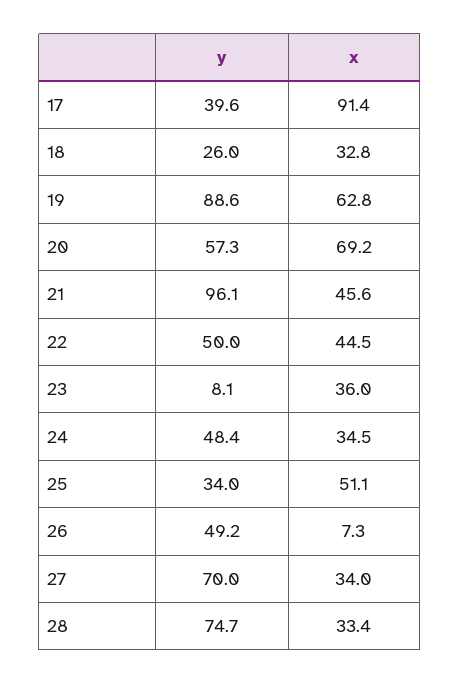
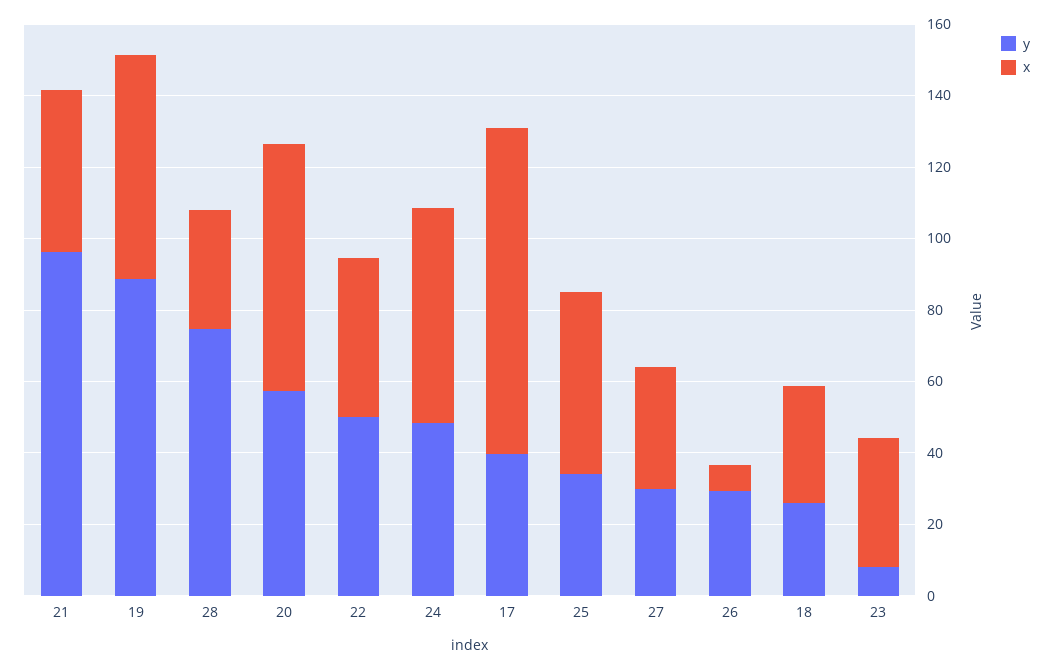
  {
    "y": {
      "17": 39.6,
      "18": 26,
      "19": 88.6,
      "20": 57.3,
      "21": 96.1,
      "22": 50,
      "23": 8.1,
      "24": 48.4,
      "25": 34,
-     "26": 49.2,
+     "26": 30,
-     "27": 70,
+     "27": 30,
      "28": 74.7
    },
    "x": {
      "17": 91.4,
      "18": 32.8,
      "19": 62.8,
      "20": 69.2,
      "21": 45.6,
      "22": 44.5,
      "23": 36,
-     "24": 34.5,
+     "24": 60,
      "25": 51.1,
      "26": 7.3,
      "27": 34,
      "28": 33.4
    }
  }

